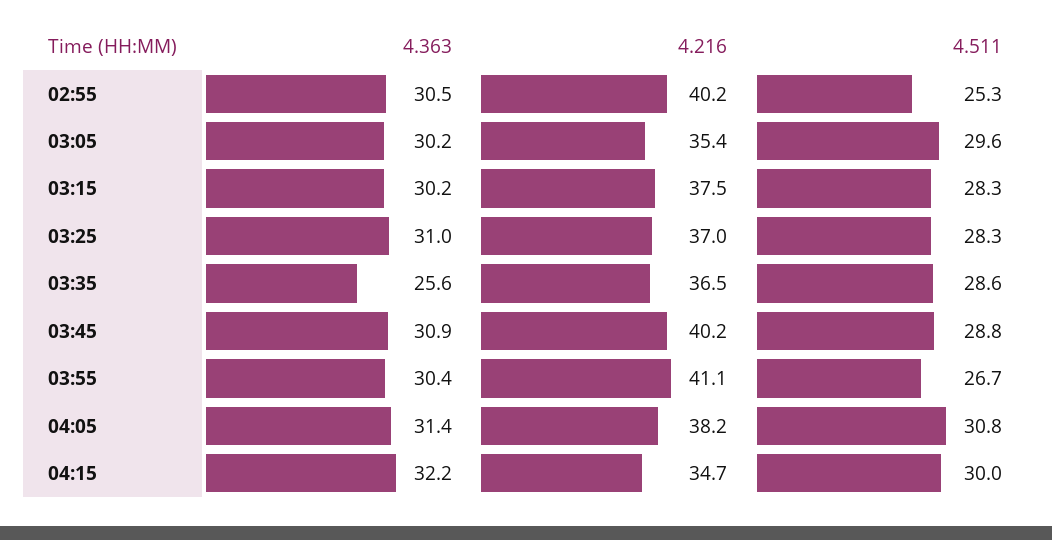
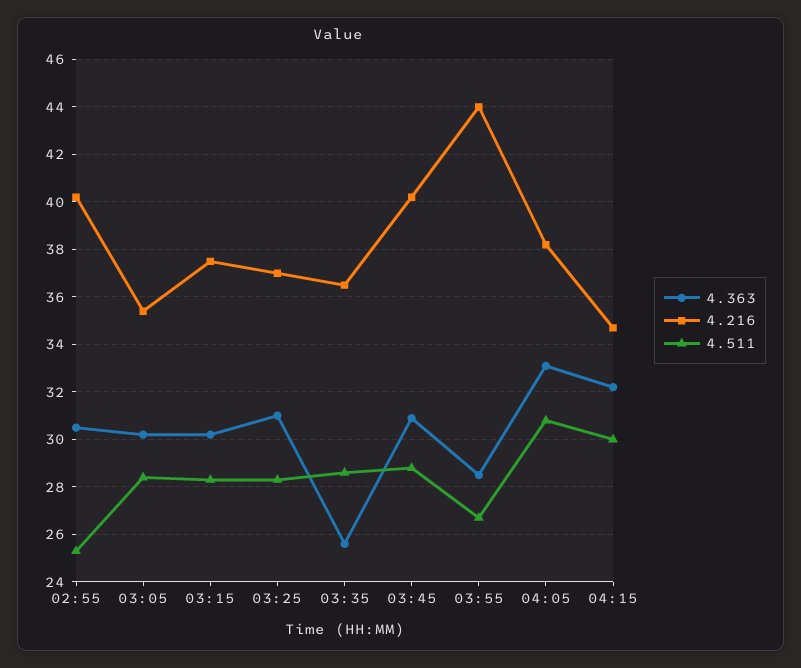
  {
    "4.363": {
      "02:55": 30.5,
      "03:05": 30.2,
      "03:15": 30.2,
      "03:25": 31,
      "03:35": 25.6,
      "03:45": 30.9,
-     "03:55": 30.4,
+     "03:55": 28.5,
-     "04:05": 31.4,
+     "04:05": 33,
      "04:15": 32.2
    },
    "4.216": {
      "02:55": 40.2,
      "03:05": 35.4,
      "03:15": 37.5,
      "03:25": 37,
      "03:35": 36.5,
      "03:45": 40.2,
-     "03:55": 41.1,
+     "03:55": 44,
      "04:05": 38.2,
      "04:15": 34.7
    },
    "4.511": {
      "02:55": 25.3,
-     "03:05": 29.6,
+     "03:05": 28.5,
      "03:15": 28.3,
      "03:25": 28.3,
      "03:35": 28.6,
      "03:45": 28.8,
      "03:55": 26.7,
      "04:05": 30.8,
      "04:15": 30
    }
  }

